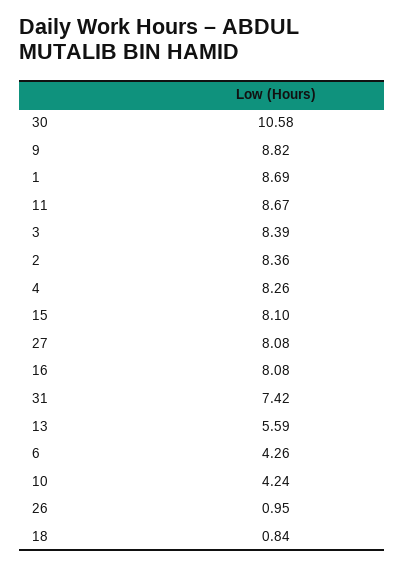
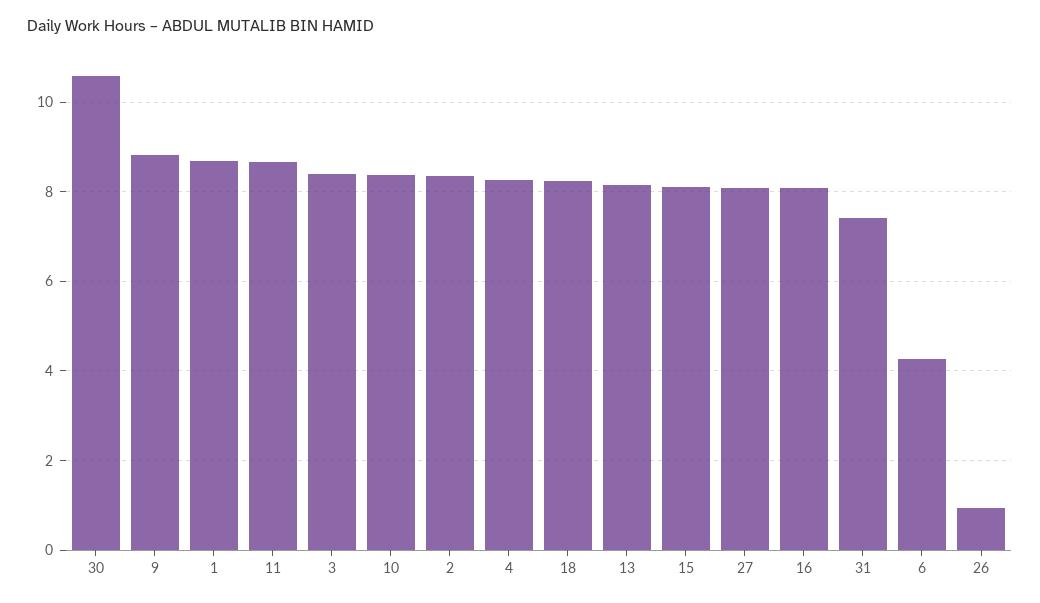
  {
    "30": 10.58,
    "9": 8.82,
    "1": 8.69,
    "11": 8.67,
    "3": 8.39,
    "2": 8.36,
    "4": 8.26,
    "15": 8.1,
    "27": 8.08,
    "16": 8.08,
    "31": 7.42,
-   "13": 5.59,
+   "13": 8.2,
    "6": 4.26,
-   "10": 4.24,
+   "10": 8.4,
    "26": 0.95,
-   "18": 0.84
+   "18": 8.2
  }

